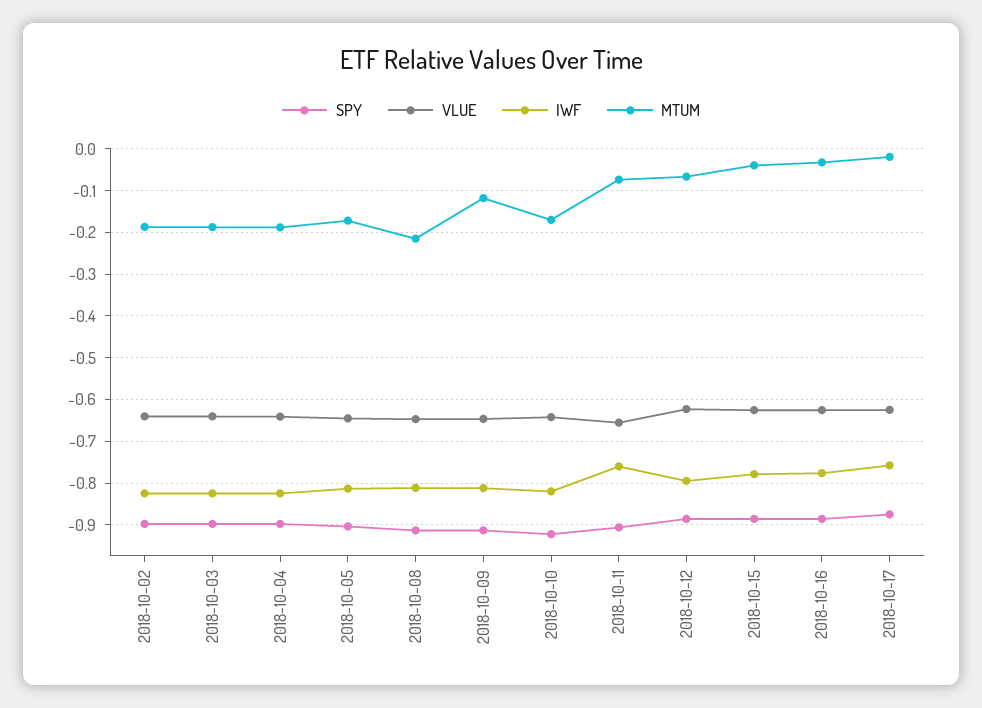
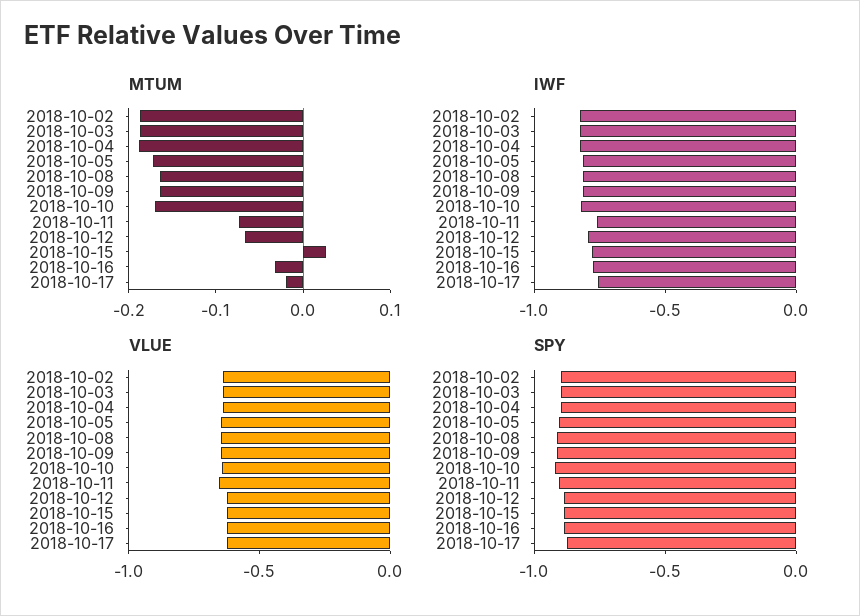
  {
    "SPY": {
      "2018-10-02": -0.9,
      "2018-10-03": -0.9,
      "2018-10-04": -0.9,
      "2018-10-05": -0.9,
      "2018-10-08": -0.92,
      "2018-10-09": -0.92,
      "2018-10-10": -0.92,
      "2018-10-11": -0.9,
      "2018-10-12": -0.88,
      "2018-10-15": -0.88,
      "2018-10-16": -0.88,
      "2018-10-17": -0.88
    },
    "VLUE": {
      "2018-10-02": -0.64,
      "2018-10-03": -0.64,
      "2018-10-04": -0.64,
      "2018-10-05": -0.64,
      "2018-10-08": -0.64,
      "2018-10-09": -0.64,
      "2018-10-10": -0.64,
      "2018-10-11": -0.66,
      "2018-10-12": -0.62,
      "2018-10-15": -0.62,
      "2018-10-16": -0.62,
      "2018-10-17": -0.62
    },
    "IWF": {
      "2018-10-02": -0.82,
      "2018-10-03": -0.82,
      "2018-10-04": -0.82,
      "2018-10-05": -0.82,
      "2018-10-08": -0.82,
      "2018-10-09": -0.82,
      "2018-10-10": -0.82,
      "2018-10-11": -0.76,
      "2018-10-12": -0.8,
      "2018-10-15": -0.78,
      "2018-10-16": -0.78,
      "2018-10-17": -0.76
    },
    "MTUM": {
      "2018-10-02": -0.18,
      "2018-10-03": -0.18,
      "2018-10-04": -0.18,
      "2018-10-05": -0.18,
-     "2018-10-08": -0.22,
+     "2018-10-08": -0.16,
-     "2018-10-09": -0.12,
+     "2018-10-09": -0.16,
      "2018-10-10": -0.16,
      "2018-10-11": -0.08,
      "2018-10-12": -0.06,
-     "2018-10-15": -0.04,
+     "2018-10-15": 0.02,
      "2018-10-16": -0.04,
      "2018-10-17": -0.02
    }
  }

